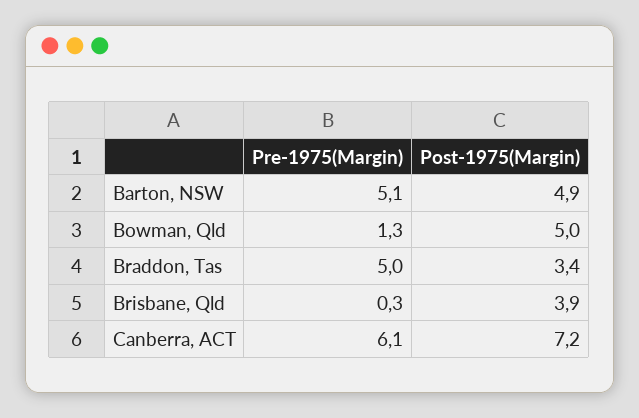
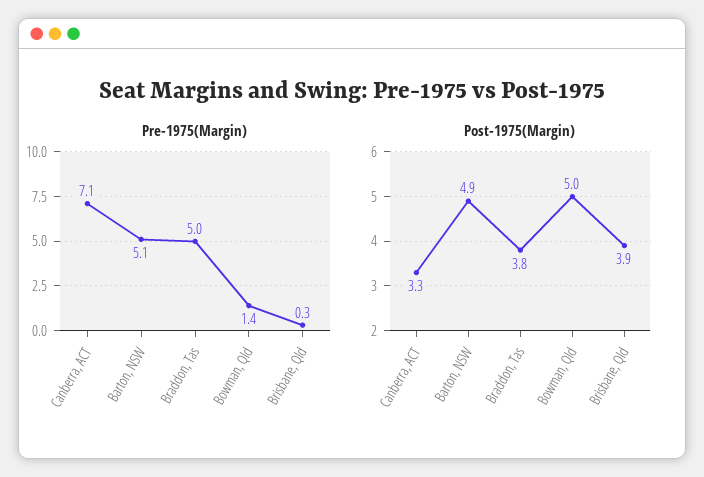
  {
    "Pre-1975(Margin)": {
      "Barton, NSW": 5.1,
-     "Bowman, Qld": 1.3,
+     "Bowman, Qld": 1.4,
      "Braddon, Tas": 5,
      "Brisbane, Qld": 0.3,
-     "Canberra, ACT": 6.1
+     "Canberra, ACT": 7.1
    },
    "Post-1975(Margin)": {
      "Barton, NSW": 4.9,
      "Bowman, Qld": 5,
-     "Braddon, Tas": 3.4,
+     "Braddon, Tas": 3.8,
      "Brisbane, Qld": 3.9,
-     "Canberra, ACT": 7.2
+     "Canberra, ACT": 3.3
    }
  }

